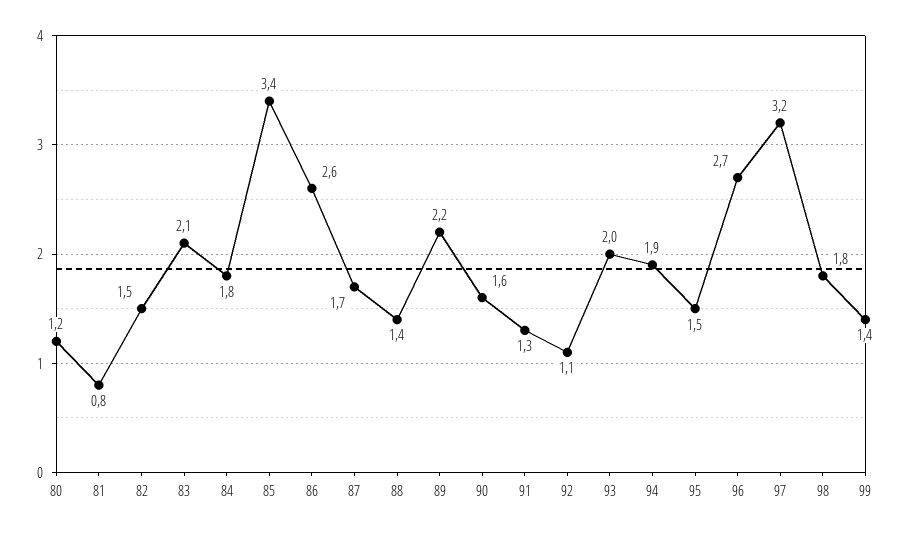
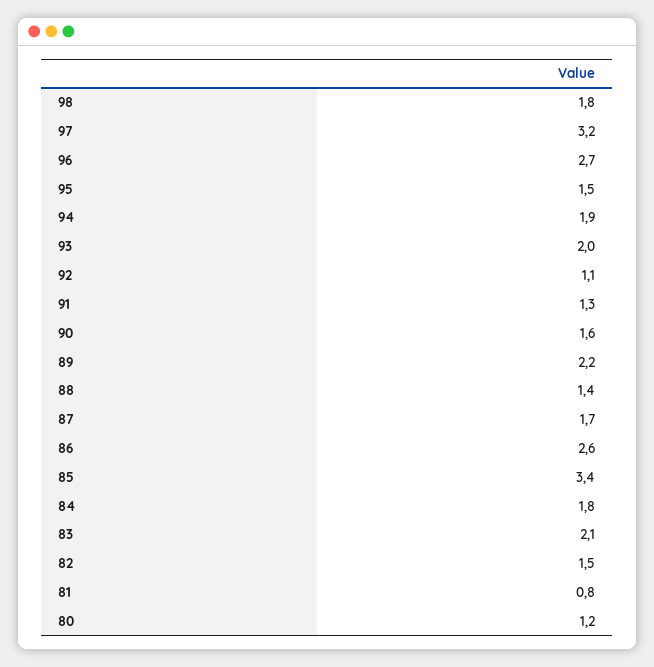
  {
    "80": 1.2,
    "81": 0.8,
    "82": 1.5,
    "83": 2.1,
    "84": 1.8,
    "85": 3.4,
    "86": 2.6,
    "87": 1.7,
    "88": 1.4,
    "89": 2.2,
    "90": 1.6,
    "91": 1.3,
    "92": 1.1,
    "93": 2,
    "94": 1.9,
    "95": 1.5,
    "96": 2.7,
    "97": 3.2,
-   "98": 1.8,
+   "98": 1.8
-   "99": 1.4
  }

